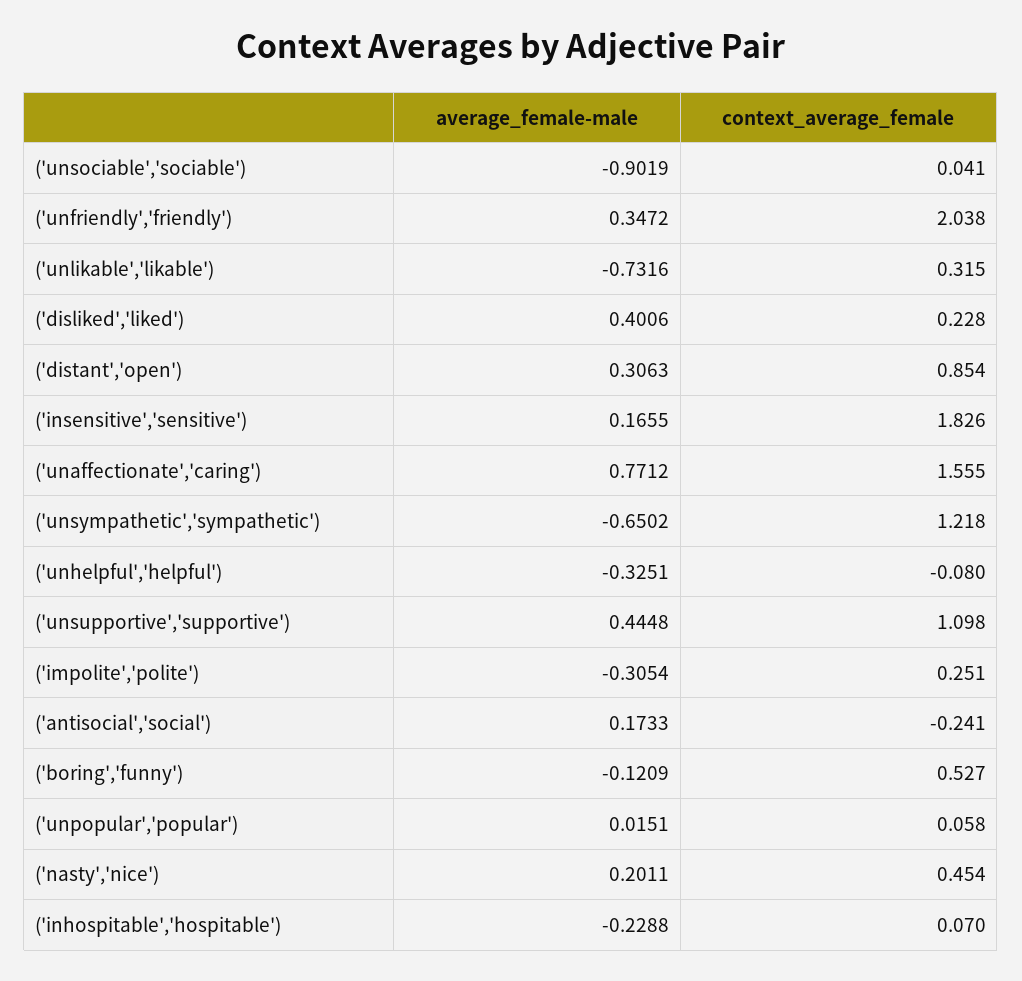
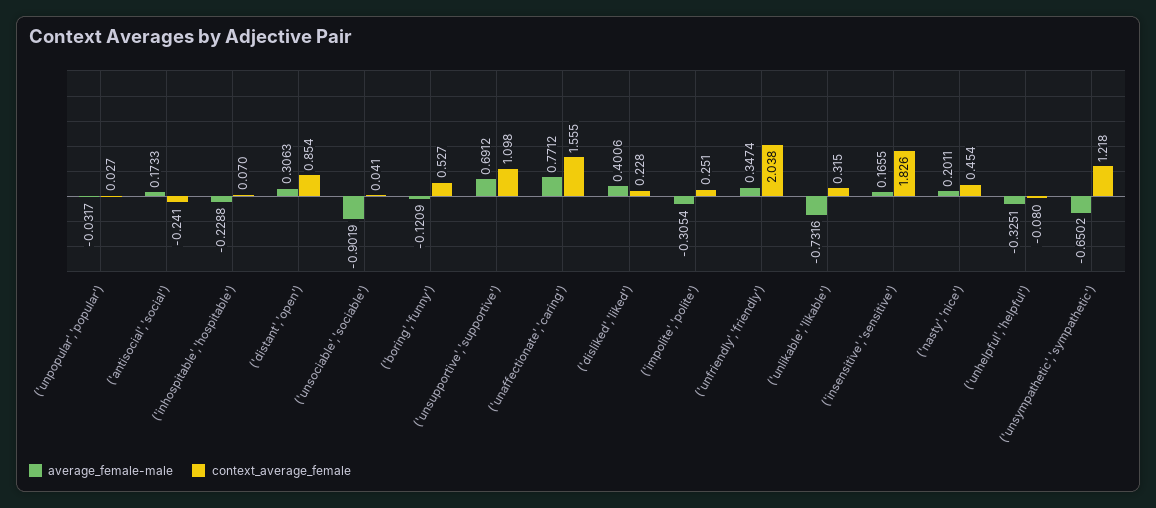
  {
    "average_female-male": {
      "('unsociable','sociable')": -0.9019,
-     "('unfriendly','friendly')": 0.3472,
+     "('unfriendly','friendly')": 0.3474,
      "('unlikable','likable')": -0.7316,
      "('disliked','liked')": 0.4006,
      "('distant','open')": 0.3063,
      "('insensitive','sensitive')": 0.1655,
      "('unaffectionate','caring')": 0.7712,
      "('unsympathetic','sympathetic')": -0.6502,
      "('unhelpful','helpful')": -0.3251,
-     "('unsupportive','supportive')": 0.4448,
+     "('unsupportive','supportive')": 0.6912,
      "('impolite','polite')": -0.3054,
      "('antisocial','social')": 0.1733,
      "('boring','funny')": -0.1209,
-     "('unpopular','popular')": 0.0151,
+     "('unpopular','popular')": -0.0317,
      "('nasty','nice')": 0.2011,
      "('inhospitable','hospitable')": -0.2288
    },
    "context_average_female": {
      "('unsociable','sociable')": 0.041,
      "('unfriendly','friendly')": 2.038,
      "('unlikable','likable')": 0.315,
      "('disliked','liked')": 0.228,
      "('distant','open')": 0.854,
      "('insensitive','sensitive')": 1.826,
      "('unaffectionate','caring')": 1.555,
      "('unsympathetic','sympathetic')": 1.218,
      "('unhelpful','helpful')": -0.08,
      "('unsupportive','supportive')": 1.098,
      "('impolite','polite')": 0.251,
      "('antisocial','social')": -0.241,
      "('boring','funny')": 0.527,
-     "('unpopular','popular')": 0.058,
+     "('unpopular','popular')": 0.027,
      "('nasty','nice')": 0.454,
      "('inhospitable','hospitable')": 0.07
    }
  }

